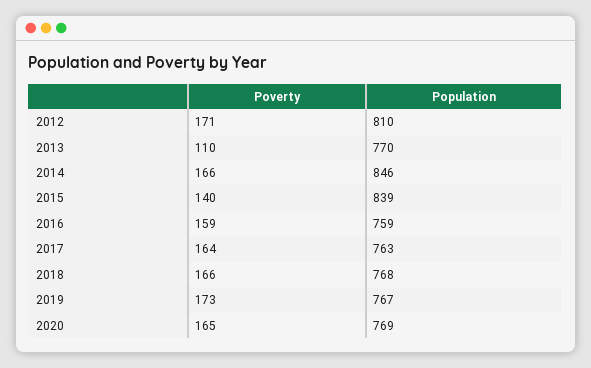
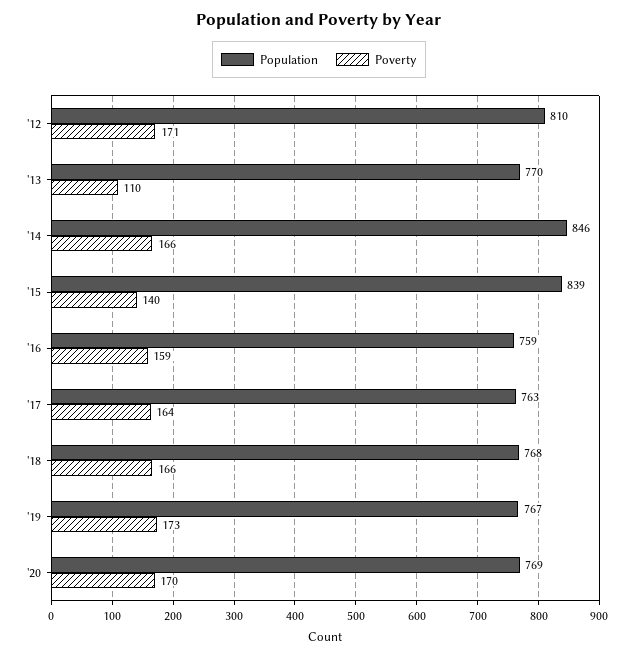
  {
    "Poverty": {
      "2012": 171,
      "2013": 110,
      "2014": 166,
      "2015": 140,
      "2016": 159,
      "2017": 164,
      "2018": 166,
      "2019": 173,
-     "2020": 165
+     "2020": 170
    },
    "Population": {
      "2012": 810,
      "2013": 770,
      "2014": 846,
      "2015": 839,
      "2016": 759,
      "2017": 763,
      "2018": 768,
      "2019": 767,
      "2020": 769
    }
  }

